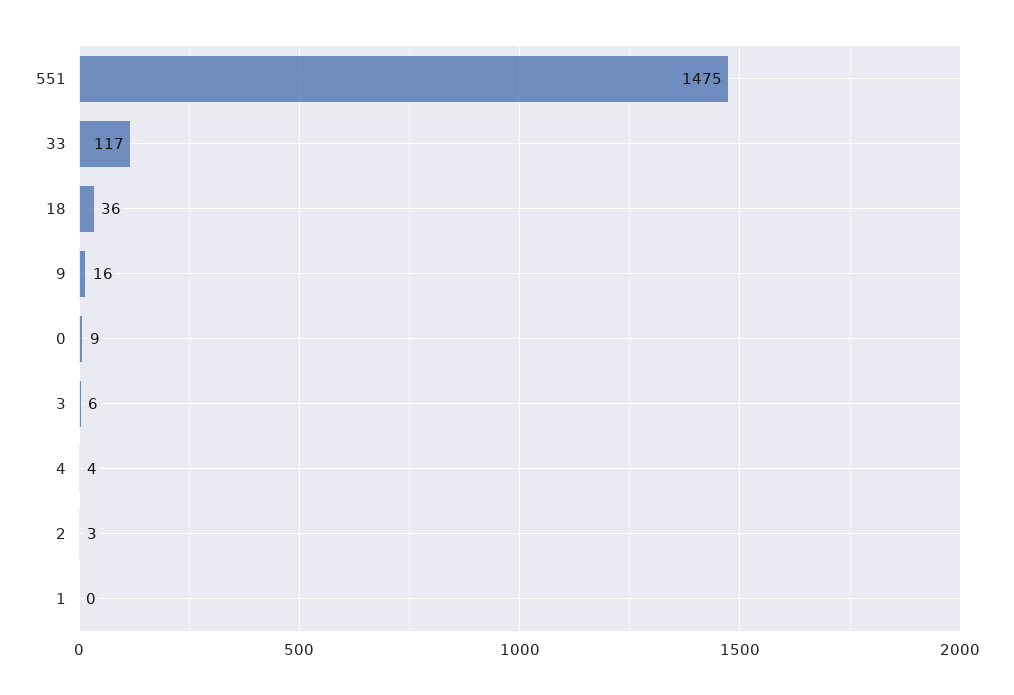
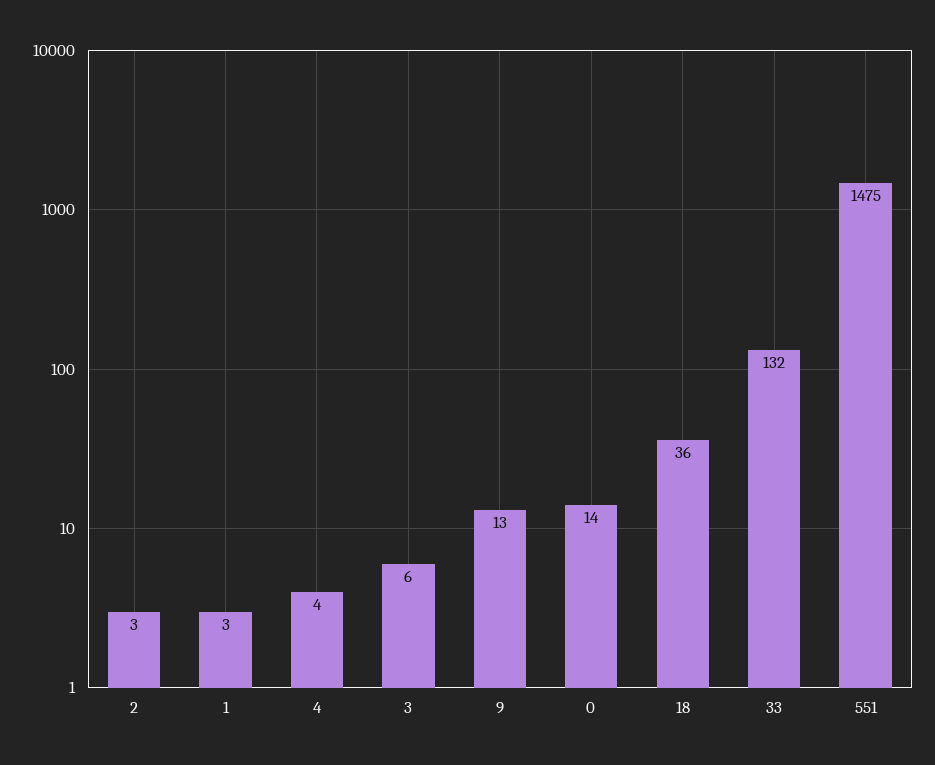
  {
    "551": 1475,
-   "33": 117,
+   "33": 132,
    "18": 36,
-   "9": 16,
+   "9": 13,
-   "0": 9,
+   "0": 14,
    "3": 6,
    "4": 4,
    "2": 3,
-   "1": 0
+   "1": 3
  }

